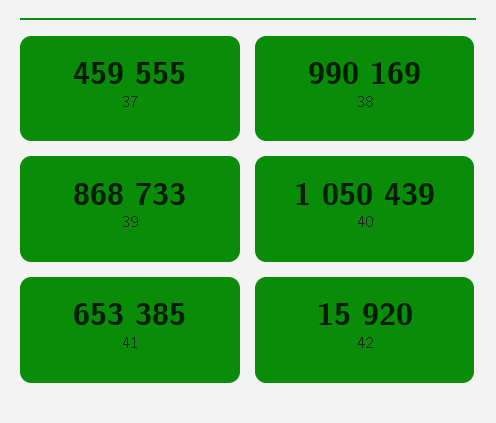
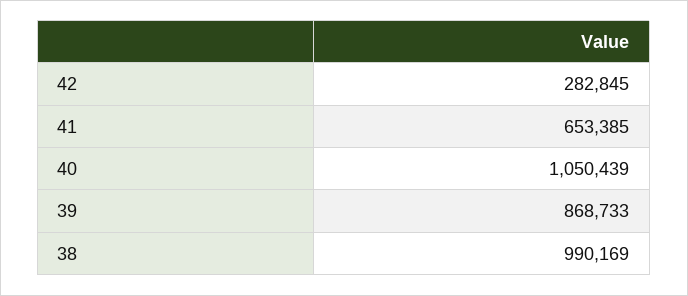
  {
-   "37": 459555,
    "38": 990169,
    "39": 868733,
    "40": 1050439,
    "41": 653385,
-   "42": 15920
+   "42": 282845
  }

